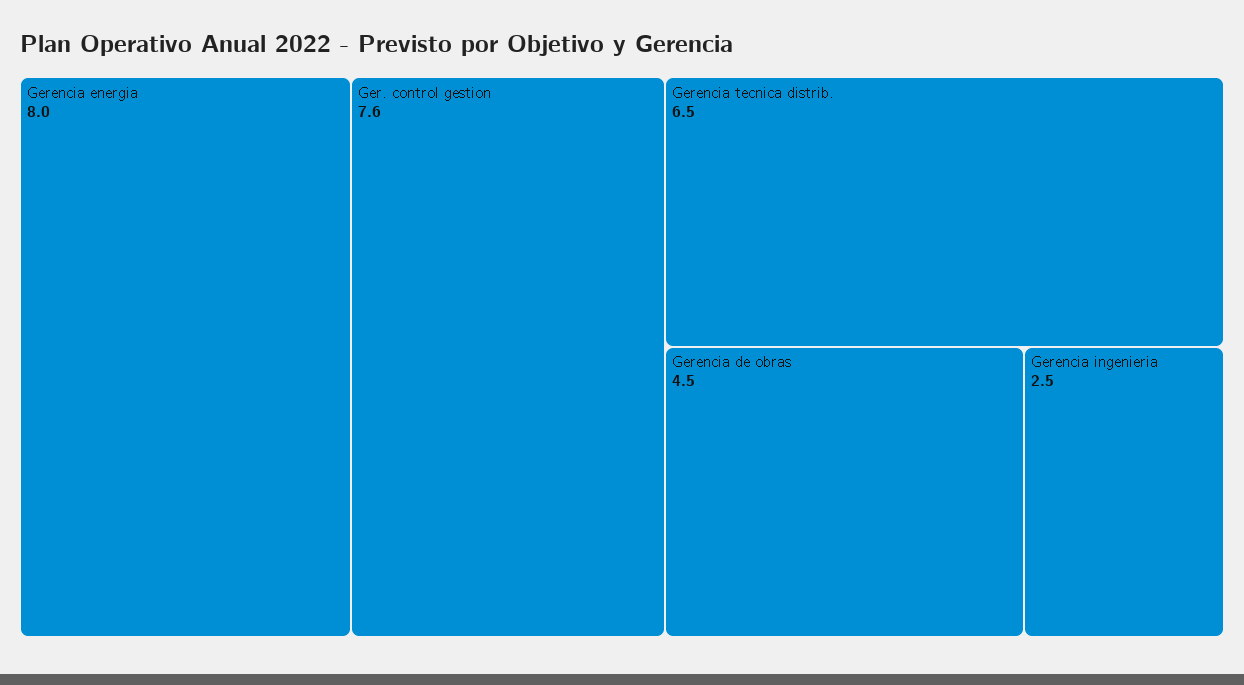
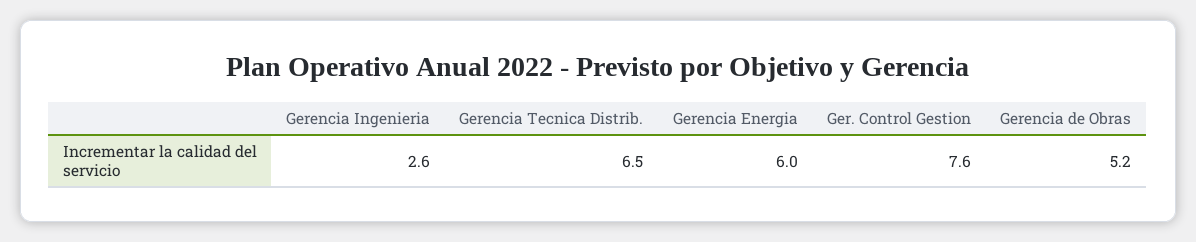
  {
-   "Gerencia energia": 8,
+   "Gerencia energia": 6,
    "Ger. control gestion": 7.6,
    "Gerencia tecnica distrib.": 6.5,
-   "Gerencia de obras": 4.5,
+   "Gerencia de obras": 5.2,
-   "Gerencia ingenieria": 2.5
+   "Gerencia ingenieria": 2.6
  }

